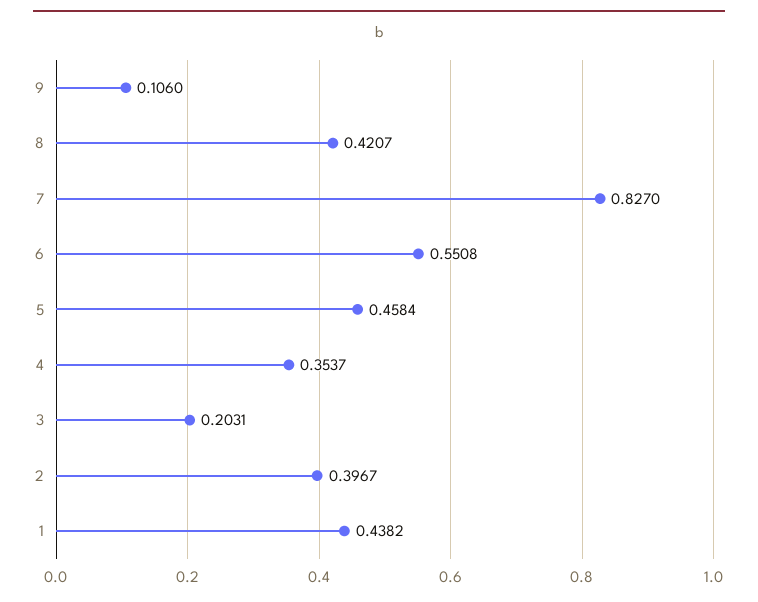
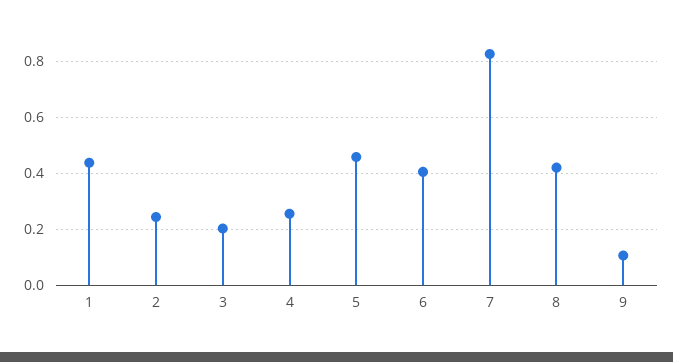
  {
    "9": 0.106,
    "8": 0.4207,
    "7": 0.827,
-   "6": 0.5508,
+   "6": 0.4,
    "5": 0.4584,
-   "4": 0.3537,
+   "4": 0.25,
    "3": 0.2031,
-   "2": 0.3967,
+   "2": 0.25,
    "1": 0.4382
  }

